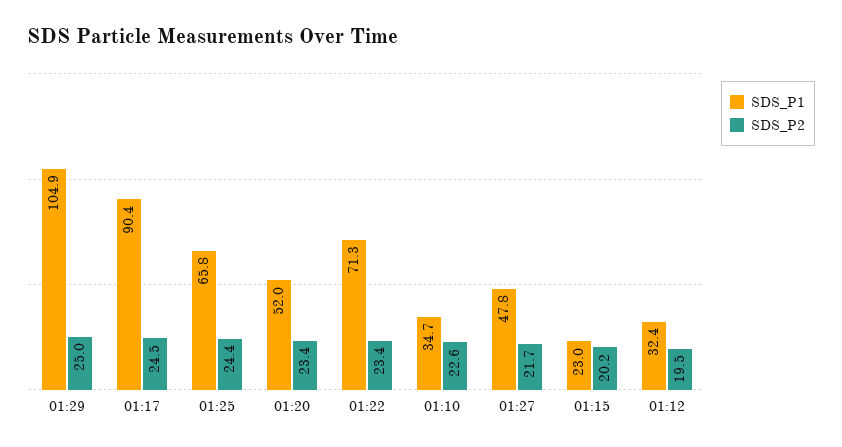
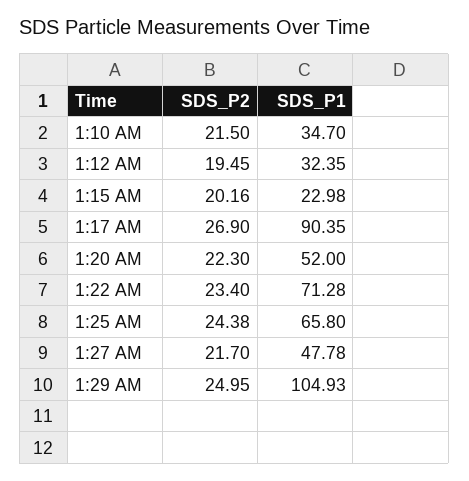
  {
    "SDS_P1": {
      "01:29": 104.93,
      "01:17": 90.35,
      "01:25": 65.8,
      "01:20": 52,
      "01:22": 71.28,
      "01:10": 34.7,
      "01:27": 47.78,
      "01:15": 22.98,
      "01:12": 32.35
    },
    "SDS_P2": {
      "01:29": 24.95,
-     "01:17": 24.5,
+     "01:17": 26.9,
      "01:25": 24.38,
-     "01:20": 23.4,
+     "01:20": 22.3,
      "01:22": 23.4,
-     "01:10": 22.6,
+     "01:10": 21.5,
      "01:27": 21.7,
      "01:15": 20.16,
      "01:12": 19.45
    }
  }

